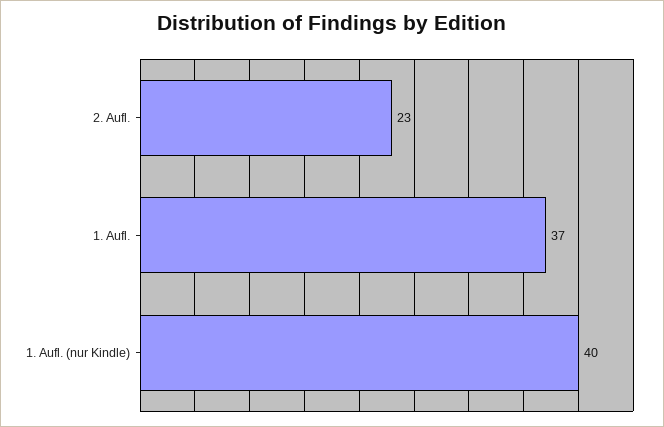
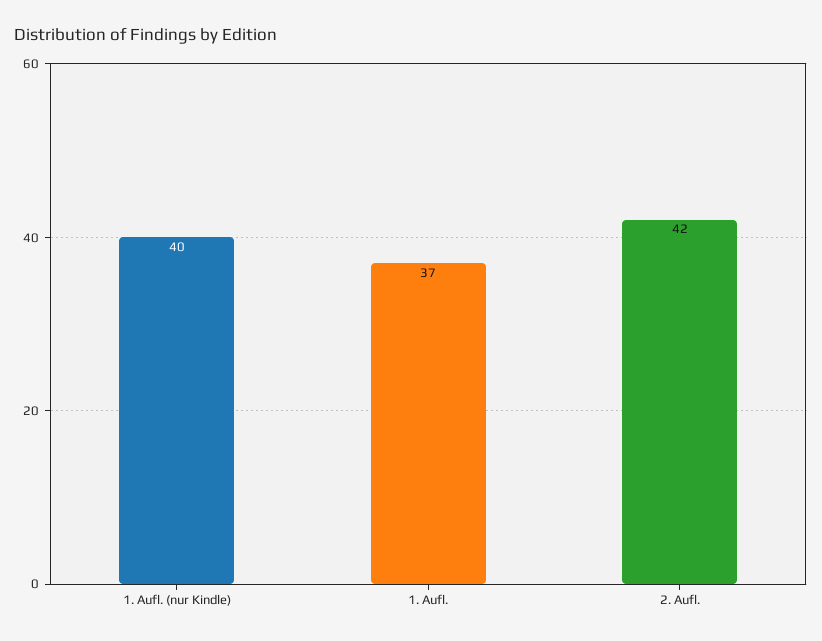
  {
-   "2. Aufl.": 23,
+   "2. Aufl.": 42,
    "1. Aufl.": 37,
    "1. Aufl. (nur Kindle)": 40
  }

